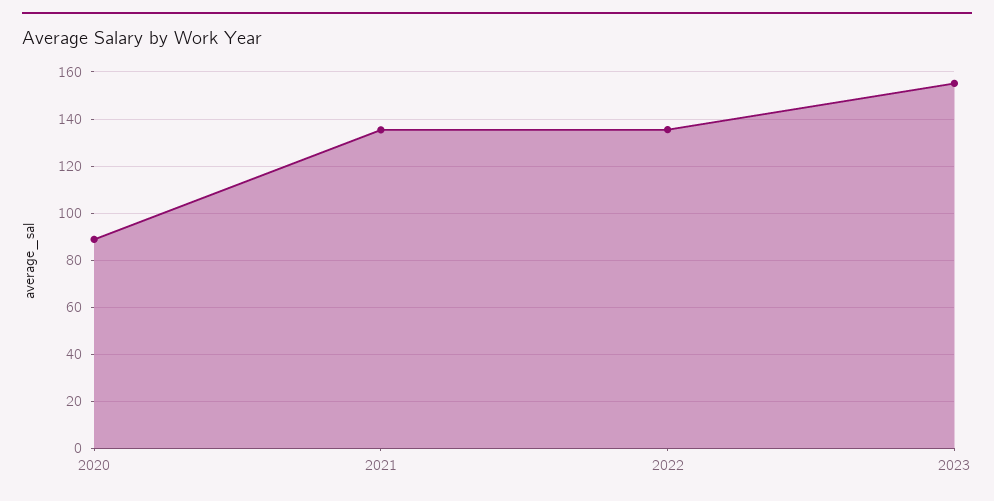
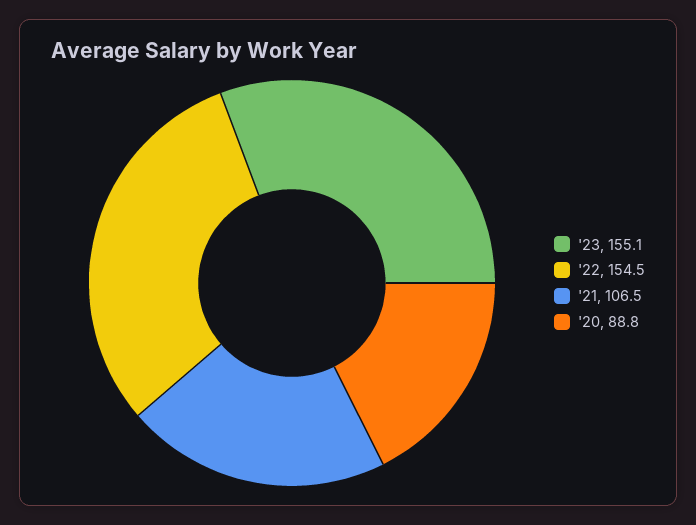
  {
    "2020": 88.8,
-   "2021": 135,
+   "2021": 106.5,
-   "2022": 135,
+   "2022": 154.5,
    "2023": 155.1
  }

